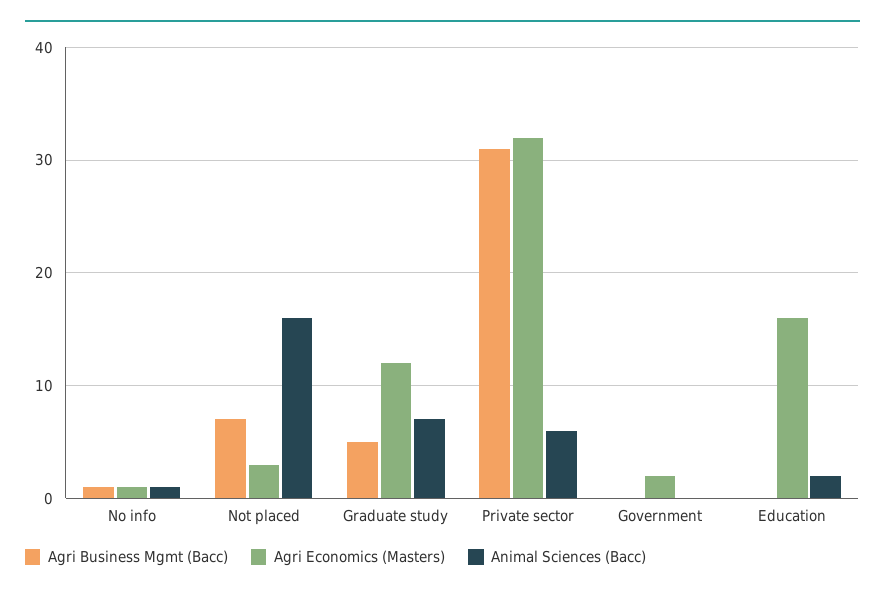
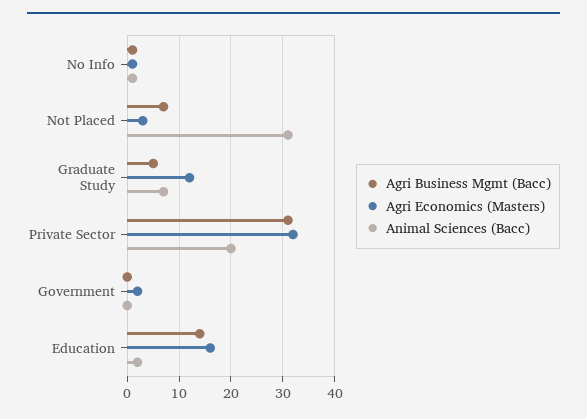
  {
    "Agri Business Mgmt (Bacc)": {
      "No info": 1,
      "Not placed": 7,
      "Graduate study": 5,
      "Private sector": 31,
      "Government": 0,
-     "Education": 0
+     "Education": 15
    },
    "Agri Economics (Masters)": {
      "No info": 1,
      "Not placed": 3,
      "Graduate study": 12,
      "Private sector": 32,
      "Government": 2,
      "Education": 16
    },
    "Animal Sciences (Bacc)": {
      "No info": 1,
-     "Not placed": 16,
+     "Not placed": 30,
      "Graduate study": 7,
-     "Private sector": 6,
+     "Private sector": 20,
      "Government": 0,
      "Education": 2
    }
  }

